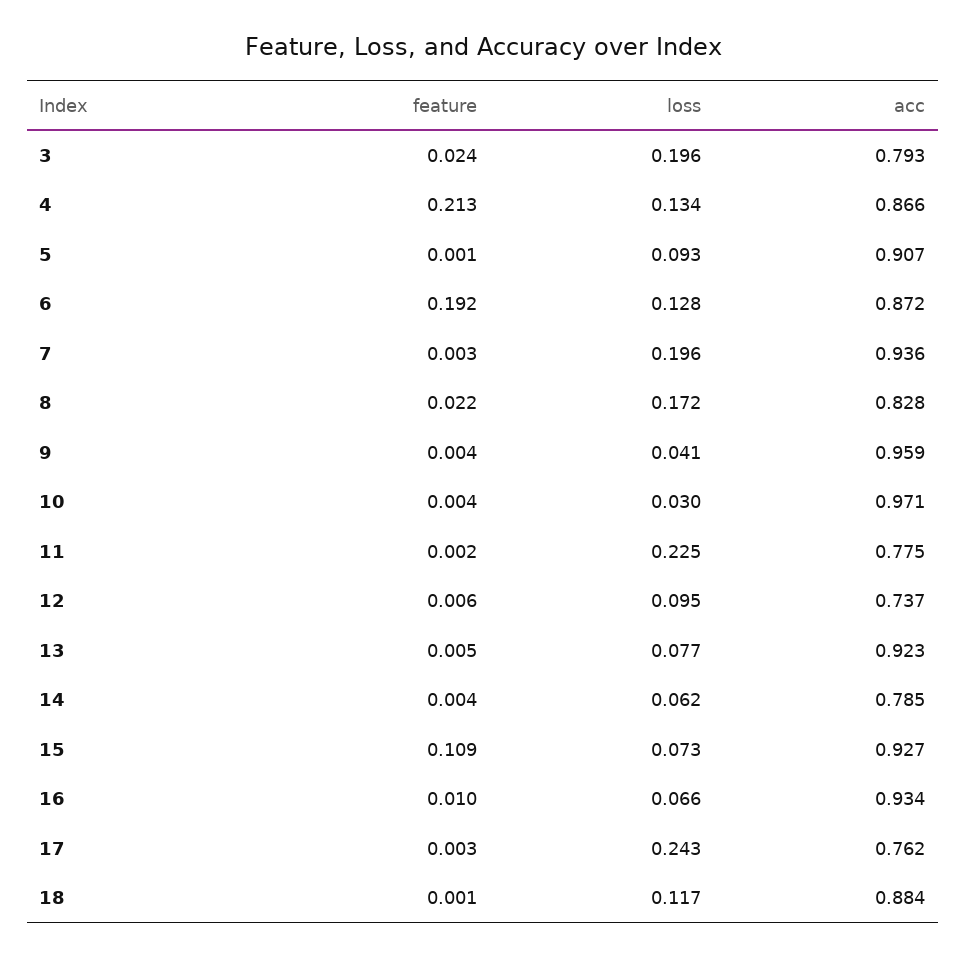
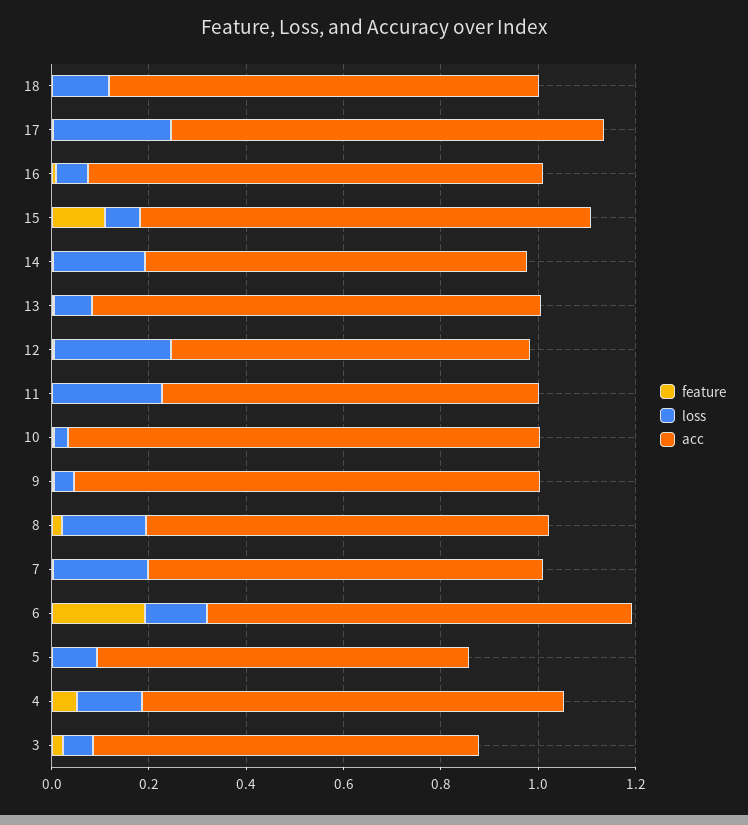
  {
    "feature": {
      "3": 0.024,
-     "4": 0.213,
+     "4": 0.05,
      "5": 0.001,
      "6": 0.192,
      "7": 0.003,
      "8": 0.022,
      "9": 0.004,
      "10": 0.004,
      "11": 0.002,
      "12": 0.006,
      "13": 0.005,
      "14": 0.004,
      "15": 0.109,
      "16": 0.01,
      "17": 0.003,
      "18": 0.001
    },
    "loss": {
-     "3": 0.196,
+     "3": 0.05,
      "4": 0.134,
      "5": 0.093,
      "6": 0.128,
      "7": 0.196,
      "8": 0.172,
      "9": 0.041,
      "10": 0.03,
      "11": 0.225,
-     "12": 0.095,
+     "12": 0.25,
      "13": 0.077,
-     "14": 0.062,
+     "14": 0.2,
      "15": 0.073,
      "16": 0.066,
      "17": 0.243,
      "18": 0.117
    },
    "acc": {
      "3": 0.793,
      "4": 0.866,
-     "5": 0.907,
+     "5": 0.75,
      "6": 0.872,
-     "7": 0.936,
+     "7": 0.8,
      "8": 0.828,
      "9": 0.959,
      "10": 0.971,
      "11": 0.775,
      "12": 0.737,
      "13": 0.923,
      "14": 0.785,
      "15": 0.927,
      "16": 0.934,
-     "17": 0.762,
+     "17": 0.9,
      "18": 0.884
    }
  }

